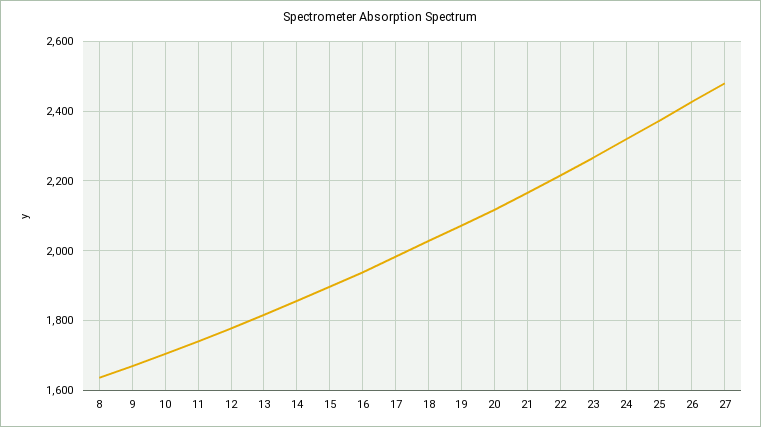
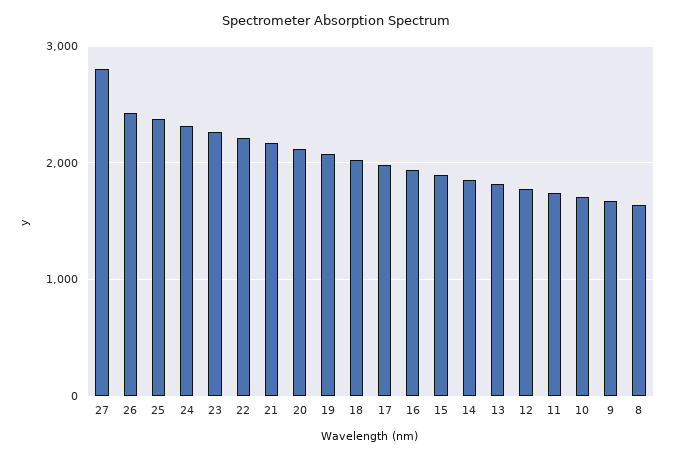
  {
    "8": 1640,
    "9": 1660,
    "10": 1700,
    "11": 1740,
    "12": 1780,
    "13": 1820,
    "14": 1860,
    "15": 1900,
    "16": 1940,
    "17": 1980,
    "18": 2020,
    "19": 2080,
    "20": 2120,
    "21": 2160,
    "22": 2220,
    "23": 2260,
    "24": 2320,
    "25": 2380,
    "26": 2420,
-   "27": 2480
+   "27": 2800
  }

